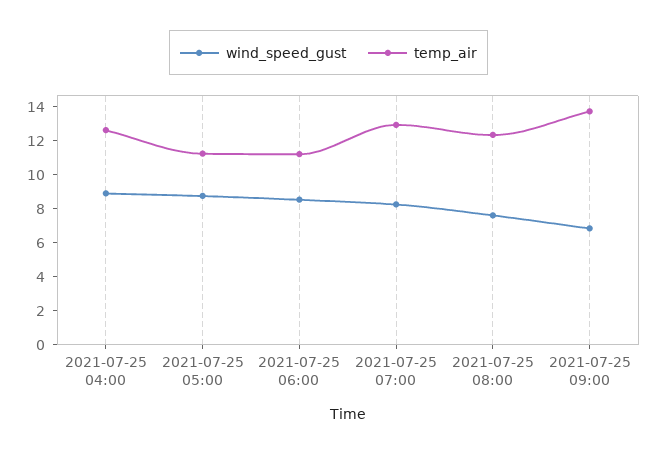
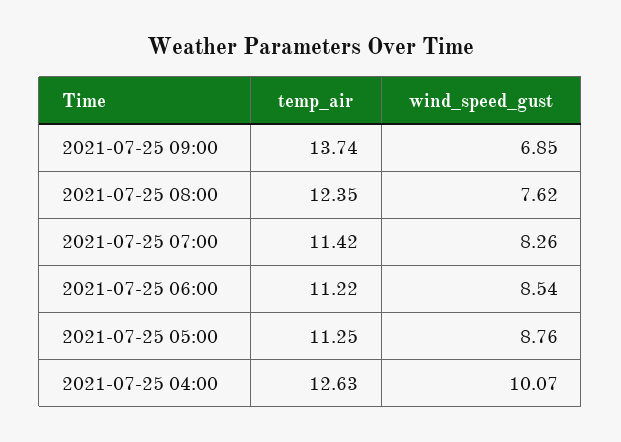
  {
    "wind_speed_gust": {
-     "2021-07-25 04:00": 9,
+     "2021-07-25 04:00": 10.07,
      "2021-07-25 05:00": 8.76,
      "2021-07-25 06:00": 8.54,
      "2021-07-25 07:00": 8.26,
      "2021-07-25 08:00": 7.62,
      "2021-07-25 09:00": 6.85
    },
    "temp_air": {
      "2021-07-25 04:00": 12.63,
      "2021-07-25 05:00": 11.25,
      "2021-07-25 06:00": 11.22,
-     "2021-07-25 07:00": 13,
+     "2021-07-25 07:00": 11.42,
      "2021-07-25 08:00": 12.35,
      "2021-07-25 09:00": 13.74
    }
  }

